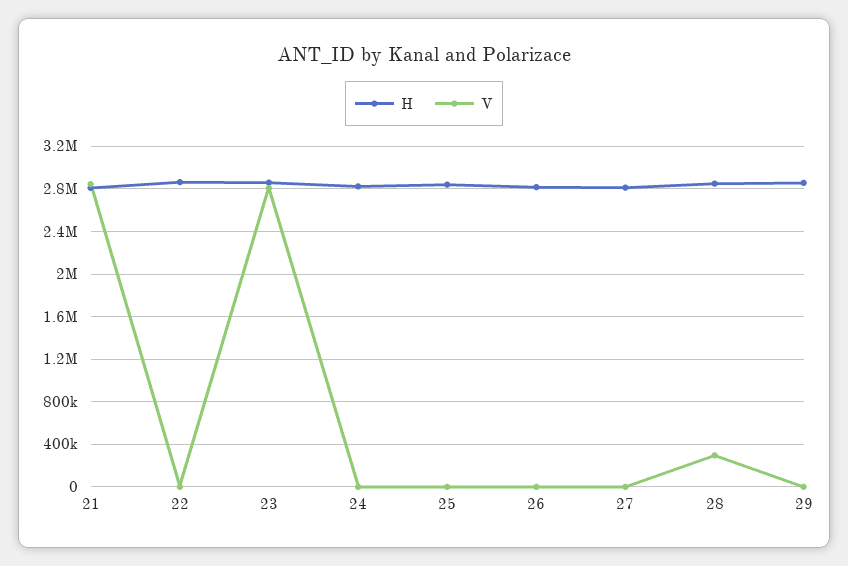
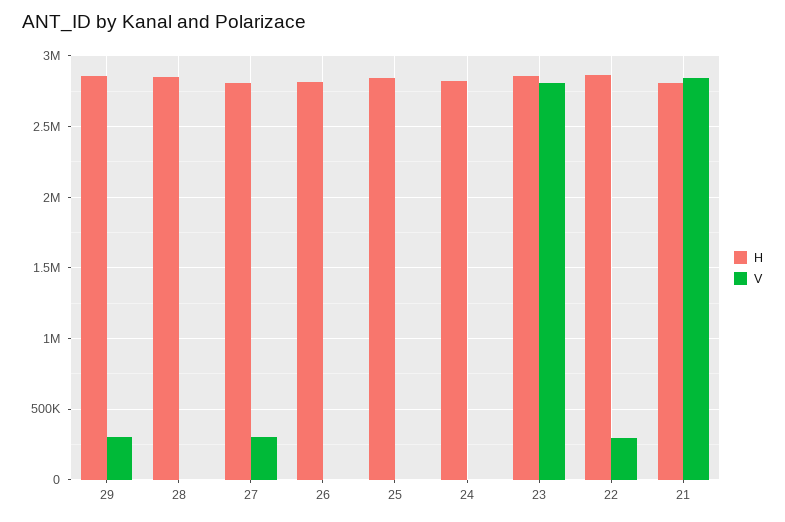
  {
    "H": {
      "21": 2800000,
      "22": 2850000,
      "23": 2850000,
      "24": 2800000,
      "25": 2850000,
      "26": 2800000,
      "27": 2800000,
      "28": 2850000,
      "29": 2850000
    },
    "V": {
      "21": 2850000,
-     "22": 0,
+     "22": 300000,
      "23": 2800000,
      "24": 0,
      "25": 0,
      "26": 0,
-     "27": 0,
+     "27": 300000,
-     "28": 300000,
+     "28": 0,
-     "29": 0
+     "29": 300000
    }
  }

